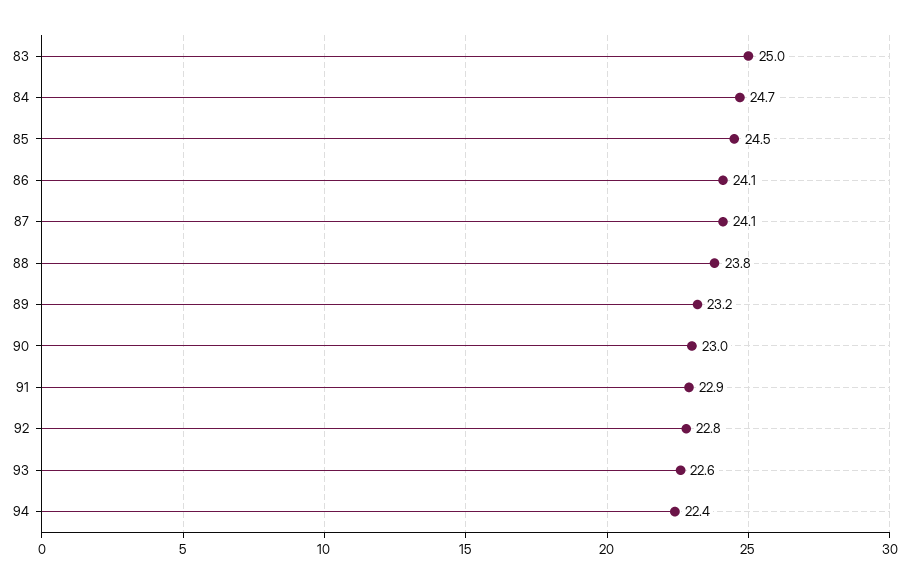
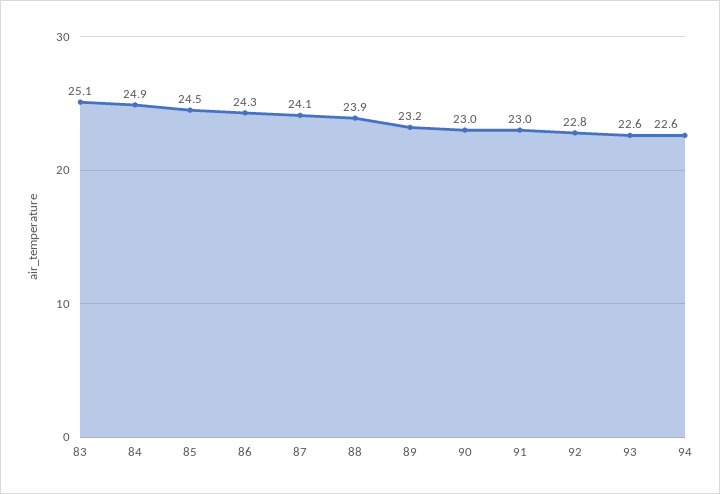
  {
-   "83": 25,
+   "83": 25.1,
-   "84": 24.7,
+   "84": 24.9,
    "85": 24.5,
-   "86": 24.1,
+   "86": 24.3,
    "87": 24.1,
-   "88": 23.8,
+   "88": 23.9,
    "89": 23.2,
    "90": 23,
-   "91": 22.9,
+   "91": 23,
    "92": 22.8,
    "93": 22.6,
-   "94": 22.4
+   "94": 22.6
  }

